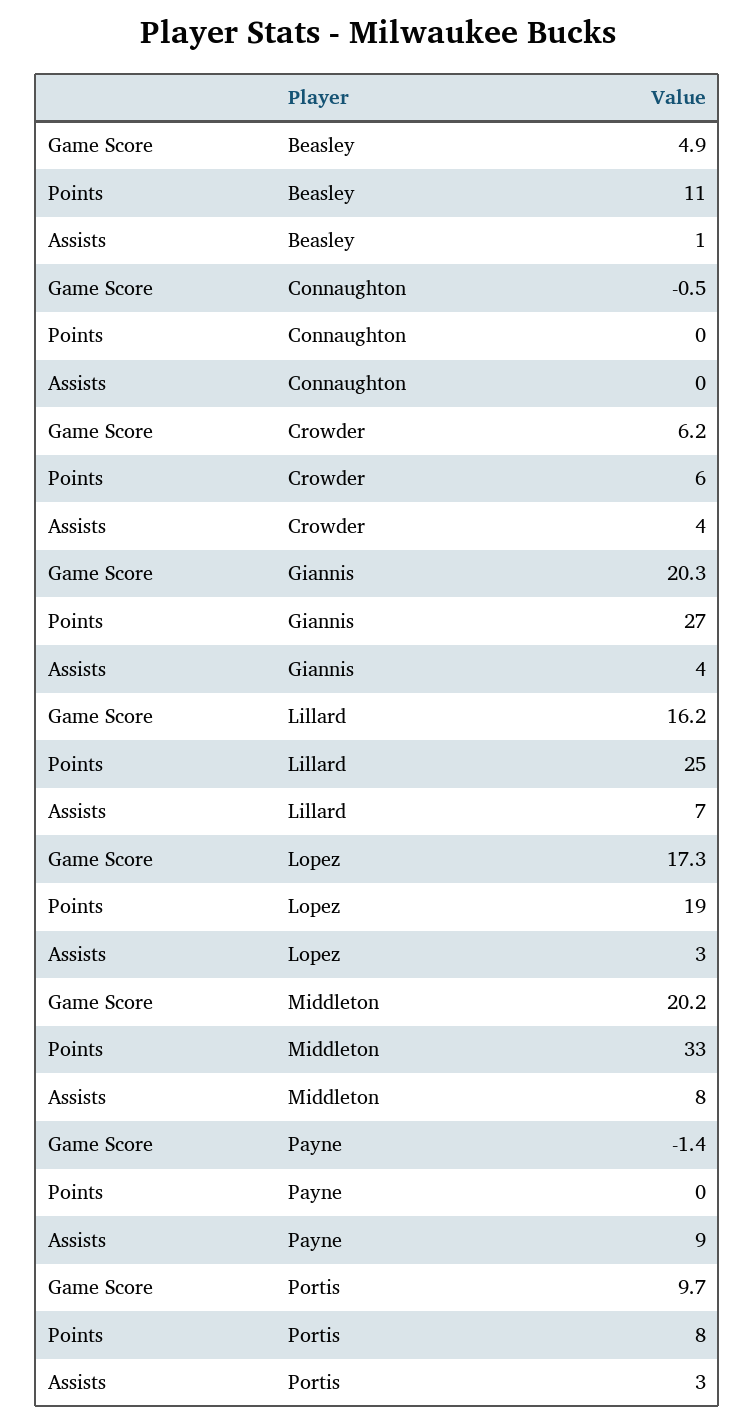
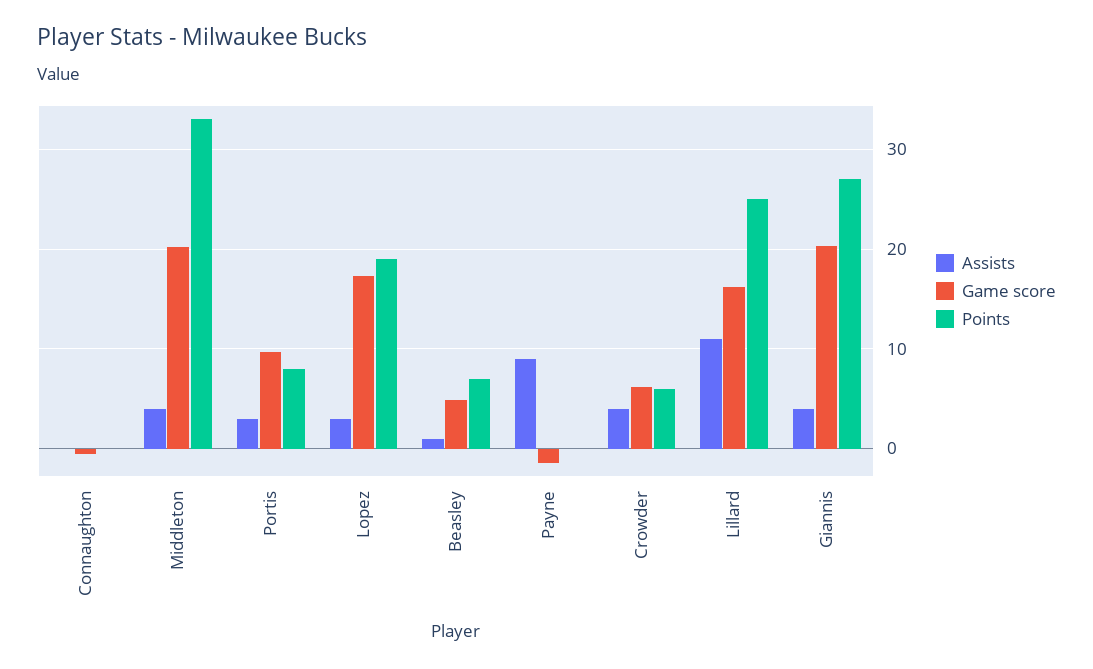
  {
    "Game Score": {
      "Beasley": 4.9,
      "Connaughton": -0.5,
      "Crowder": 6.2,
      "Giannis": 20.3,
      "Lillard": 16.2,
      "Lopez": 17.3,
      "Middleton": 20.2,
      "Payne": -1.4,
      "Portis": 9.7
    },
    "Points": {
-     "Beasley": 11,
+     "Beasley": 7,
      "Connaughton": 0,
      "Crowder": 6,
      "Giannis": 27,
      "Lillard": 25,
      "Lopez": 19,
      "Middleton": 33,
      "Payne": 0,
      "Portis": 8
    },
    "Assists": {
      "Beasley": 1,
      "Connaughton": 0,
      "Crowder": 4,
      "Giannis": 4,
-     "Lillard": 7,
+     "Lillard": 11,
      "Lopez": 3,
-     "Middleton": 8,
+     "Middleton": 4,
      "Payne": 9,
      "Portis": 3
    }
  }

